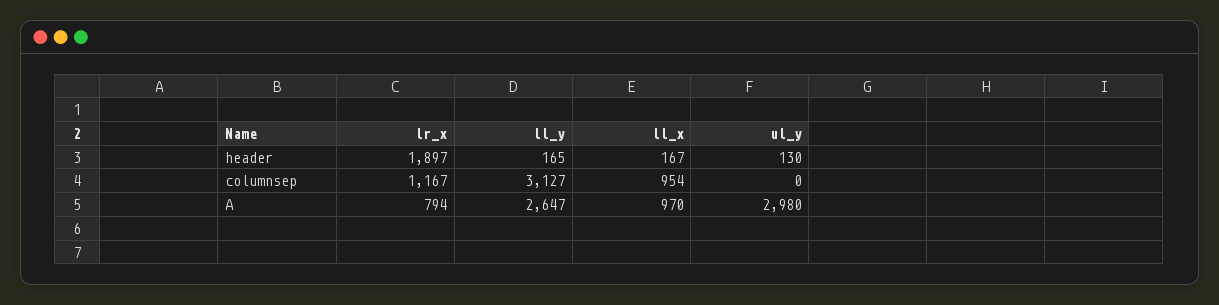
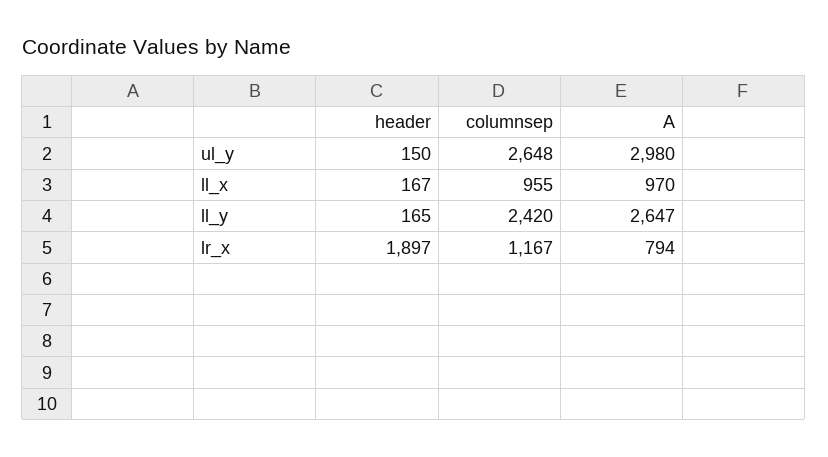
  {
    "lr_x": {
      "header": 1897,
      "columnsep": 1167,
      "A": 794
    },
    "ll_y": {
      "header": 165,
-     "columnsep": 3127,
+     "columnsep": 2420,
      "A": 2647
    },
    "ll_x": {
      "header": 167,
-     "columnsep": 954,
+     "columnsep": 955,
      "A": 970
    },
    "ul_y": {
-     "header": 130,
+     "header": 150,
-     "columnsep": 0,
+     "columnsep": 2648,
      "A": 2980
    }
  }

